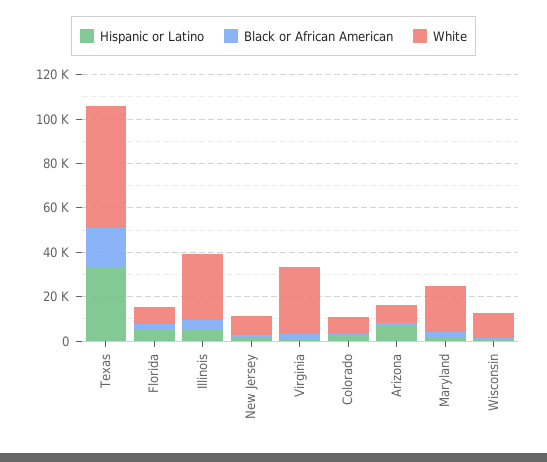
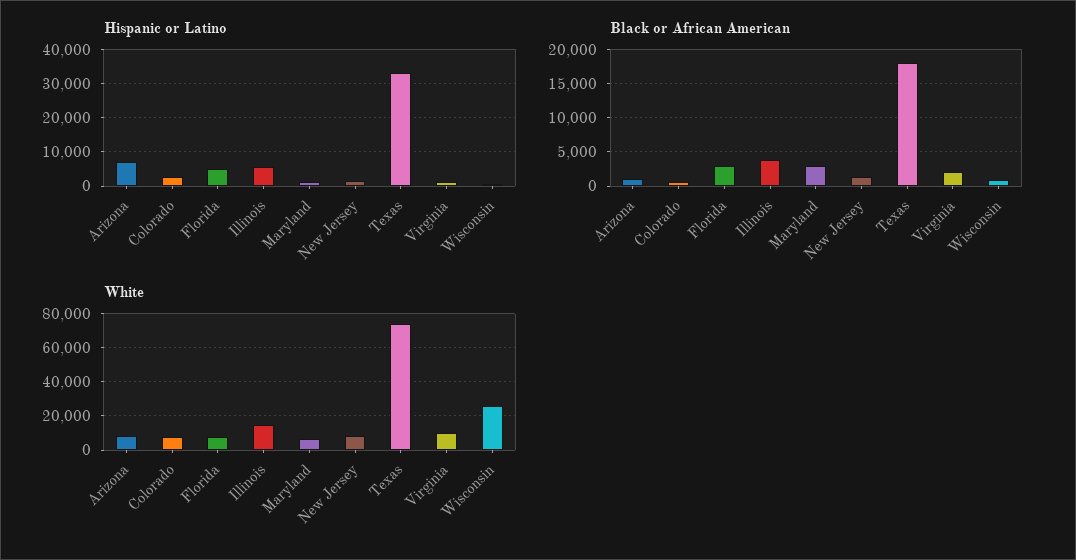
  {
    "Hispanic or Latino": {
      "Texas": 34000,
      "Florida": 4000,
      "Illinois": 6000,
      "New Jersey": 2000,
      "Virginia": 2000,
      "Colorado": 2000,
      "Arizona": 6000,
      "Maryland": 2000,
      "Wisconsin": 0
    },
    "Black or African American": {
      "Texas": 18000,
      "Florida": 3000,
      "Illinois": 4000,
      "New Jersey": 1000,
      "Virginia": 2000,
      "Colorado": 1000,
      "Arizona": 1000,
      "Maryland": 3000,
      "Wisconsin": 1000
    },
    "White": {
-     "Texas": 55000,
+     "Texas": 75000,
      "Florida": 10000,
-     "Illinois": 30000,
+     "Illinois": 15000,
      "New Jersey": 10000,
-     "Virginia": 30000,
+     "Virginia": 10000,
      "Colorado": 5000,
      "Arizona": 10000,
-     "Maryland": 20000,
+     "Maryland": 5000,
-     "Wisconsin": 10000
+     "Wisconsin": 25000
    }
  }

